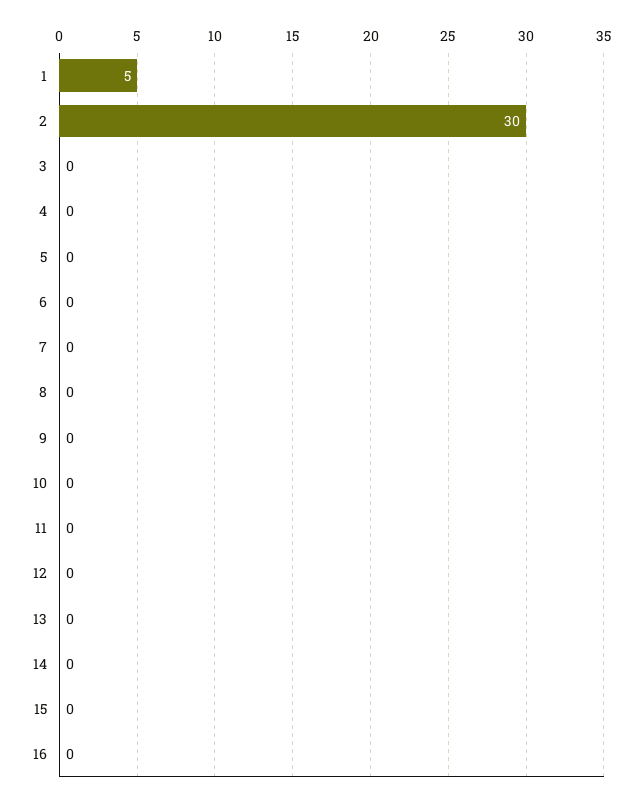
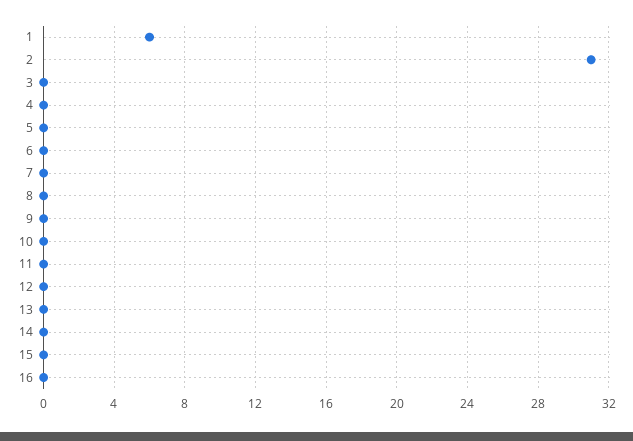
  {
-   "1": 5,
+   "1": 6,
-   "2": 30,
+   "2": 31,
    "3": 0,
    "4": 0,
    "5": 0,
    "6": 0,
    "7": 0,
    "8": 0,
    "9": 0,
    "10": 0,
    "11": 0,
    "12": 0,
    "13": 0,
    "14": 0,
    "15": 0,
    "16": 0
  }

